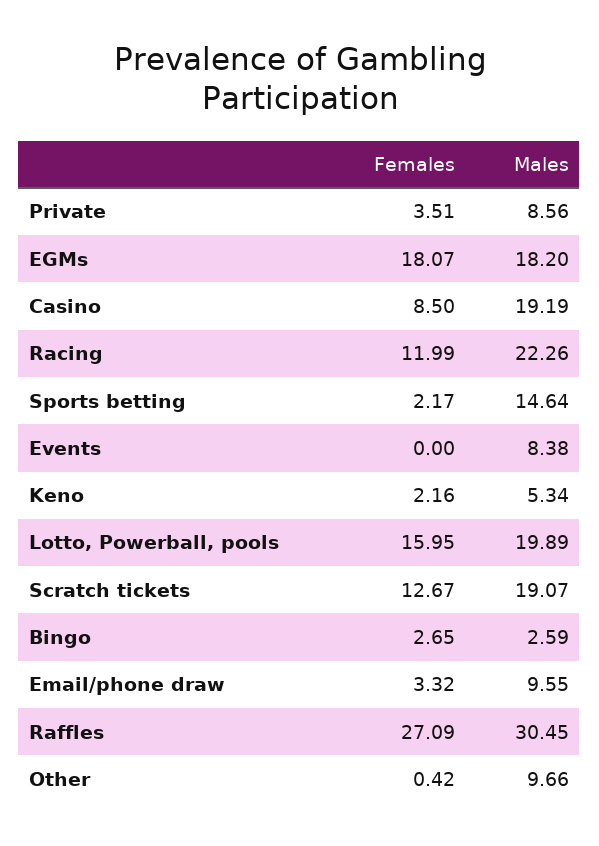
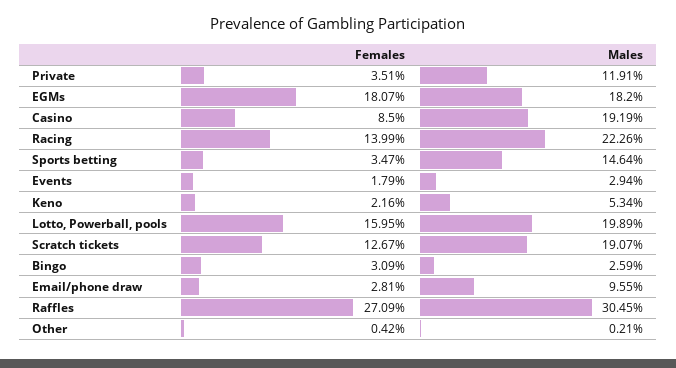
  {
    "Females": {
      "Private": 3.51,
      "EGMs": 18.07,
      "Casino": 8.5,
-     "Racing": 11.99,
+     "Racing": 13.99,
-     "Sports betting": 2.17,
+     "Sports betting": 3.47,
-     "Events": 0,
+     "Events": 1.79,
      "Keno": 2.16,
      "Lotto, Powerball, pools": 15.95,
      "Scratch tickets": 12.67,
-     "Bingo": 2.65,
+     "Bingo": 3.09,
-     "Email/phone draw": 3.32,
+     "Email/phone draw": 2.81,
      "Raffles": 27.09,
      "Other": 0.42
    },
    "Males": {
-     "Private": 8.56,
+     "Private": 11.91,
      "EGMs": 18.2,
      "Casino": 19.19,
      "Racing": 22.26,
      "Sports betting": 14.64,
-     "Events": 8.38,
+     "Events": 2.94,
      "Keno": 5.34,
      "Lotto, Powerball, pools": 19.89,
      "Scratch tickets": 19.07,
      "Bingo": 2.59,
      "Email/phone draw": 9.55,
      "Raffles": 30.45,
-     "Other": 9.66
+     "Other": 0.21
    }
  }

